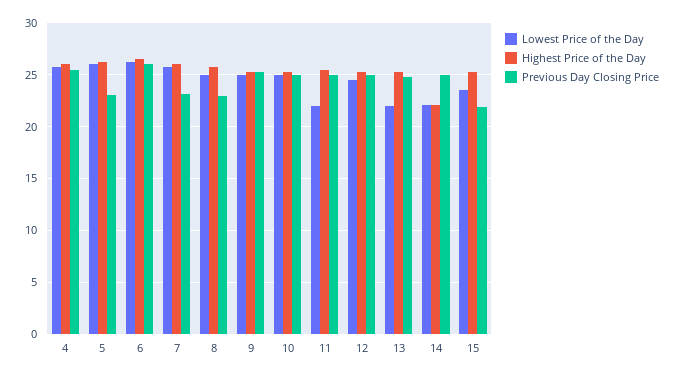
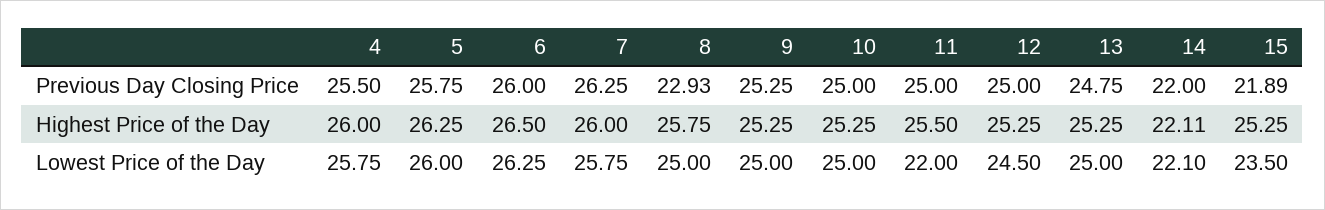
  {
    "Lowest Price of the Day": {
      "4": 25.75,
      "5": 26,
      "6": 26.25,
      "7": 25.75,
      "8": 25,
      "9": 25,
      "10": 25,
      "11": 22,
      "12": 24.5,
-     "13": 22,
+     "13": 25,
      "14": 22.1,
      "15": 23.5
    },
    "Highest Price of the Day": {
      "4": 26,
      "5": 26.25,
      "6": 26.5,
      "7": 26,
      "8": 25.75,
      "9": 25.25,
      "10": 25.25,
      "11": 25.5,
      "12": 25.25,
      "13": 25.25,
      "14": 22.11,
      "15": 25.25
    },
    "Previous Day Closing Price": {
      "4": 25.5,
-     "5": 23,
+     "5": 25.75,
      "6": 26,
-     "7": 23,
+     "7": 26.25,
      "8": 22.93,
      "9": 25.25,
      "10": 25,
      "11": 25,
      "12": 25,
      "13": 24.75,
-     "14": 25,
+     "14": 22,
      "15": 21.89
    }
  }

